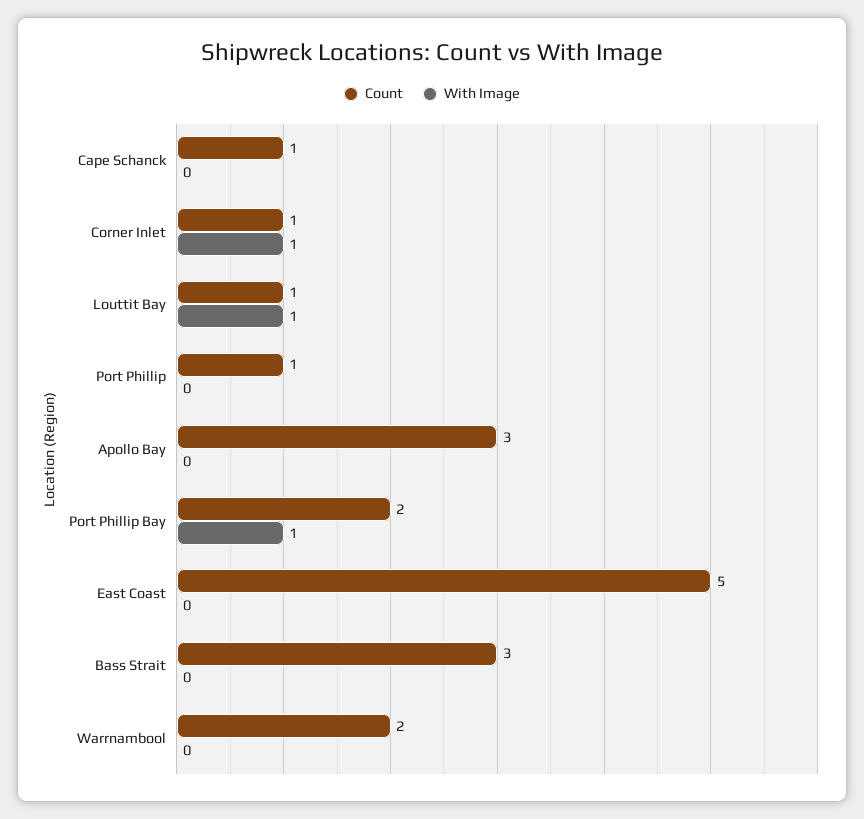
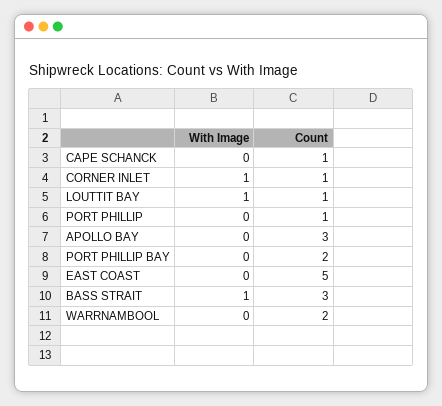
  {
    "Count": {
      "Cape Schanck": 1,
      "Corner Inlet": 1,
      "Louttit Bay": 1,
      "Port Phillip": 1,
      "Apollo Bay": 3,
      "Port Phillip Bay": 2,
      "East Coast": 5,
      "Bass Strait": 3,
      "Warrnambool": 2
    },
    "With Image": {
      "Cape Schanck": 0,
      "Corner Inlet": 1,
      "Louttit Bay": 1,
      "Port Phillip": 0,
      "Apollo Bay": 0,
-     "Port Phillip Bay": 1,
+     "Port Phillip Bay": 0,
      "East Coast": 0,
-     "Bass Strait": 0,
+     "Bass Strait": 1,
      "Warrnambool": 0
    }
  }

